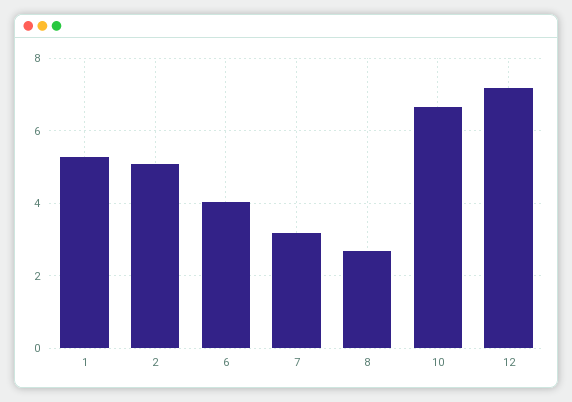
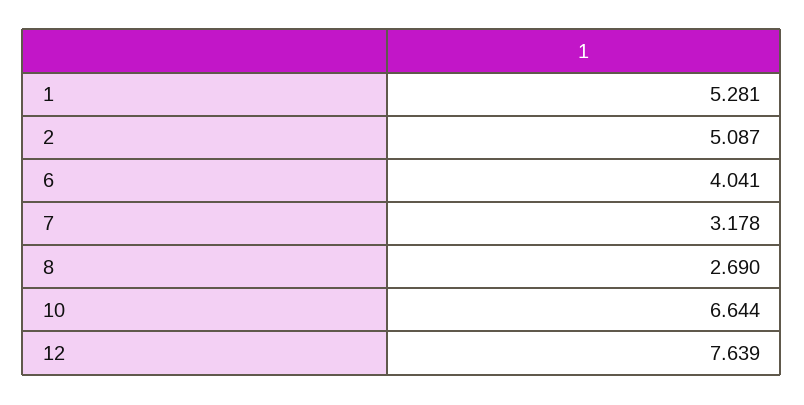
  {
    "1": 5.281,
    "2": 5.087,
    "6": 4.041,
    "7": 3.178,
    "8": 2.69,
    "10": 6.644,
-   "12": 7.2
+   "12": 7.639
  }

